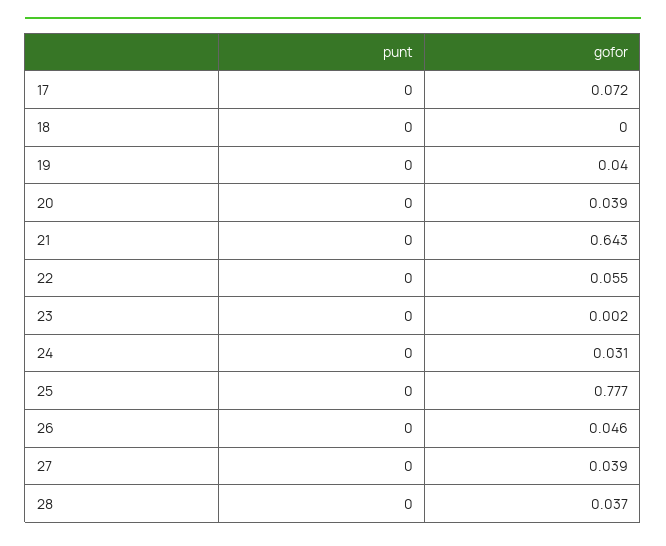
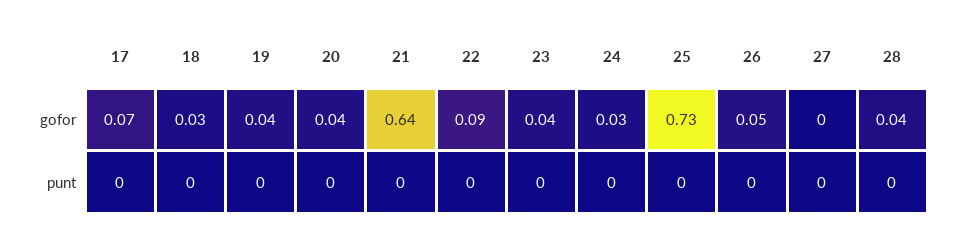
  {
    "punt": {
      "17": 0,
      "18": 0,
      "19": 0,
      "20": 0,
      "21": 0,
      "22": 0,
      "23": 0,
      "24": 0,
      "25": 0,
      "26": 0,
      "27": 0,
      "28": 0
    },
    "gofor": {
      "17": 0.072,
-     "18": 0,
+     "18": 0.03,
      "19": 0.04,
      "20": 0.039,
      "21": 0.643,
-     "22": 0.055,
+     "22": 0.09,
-     "23": 0.002,
+     "23": 0.04,
      "24": 0.031,
-     "25": 0.777,
+     "25": 0.73,
      "26": 0.046,
-     "27": 0.039,
+     "27": 0,
      "28": 0.037
    }
  }

